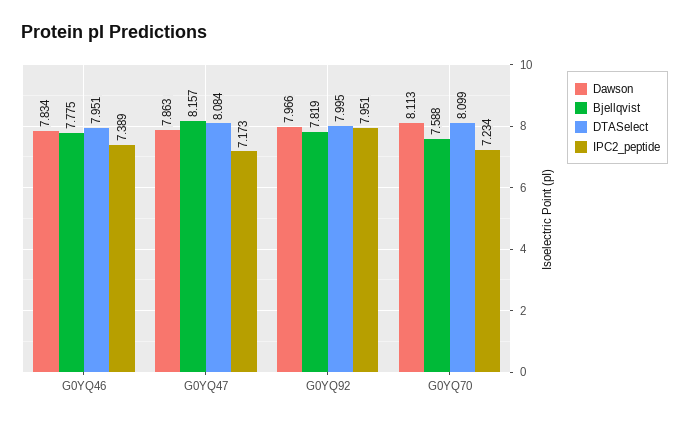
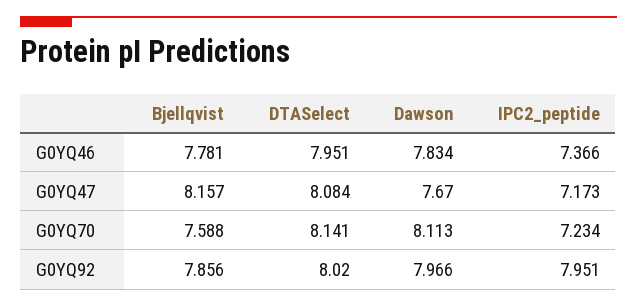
  {
    "Dawson": {
      "G0YQ46": 7.834,
-     "G0YQ47": 7.863,
+     "G0YQ47": 7.67,
      "G0YQ92": 7.966,
      "G0YQ70": 8.113
    },
    "Bjellqvist": {
-     "G0YQ46": 7.775,
+     "G0YQ46": 7.781,
      "G0YQ47": 8.157,
-     "G0YQ92": 7.819,
+     "G0YQ92": 7.856,
      "G0YQ70": 7.588
    },
    "DTASelect": {
      "G0YQ46": 7.951,
      "G0YQ47": 8.084,
-     "G0YQ92": 7.995,
+     "G0YQ92": 8.02,
-     "G0YQ70": 8.099
+     "G0YQ70": 8.141
    },
    "IPC2_peptide": {
-     "G0YQ46": 7.389,
+     "G0YQ46": 7.366,
      "G0YQ47": 7.173,
      "G0YQ92": 7.951,
      "G0YQ70": 7.234
    }
  }

